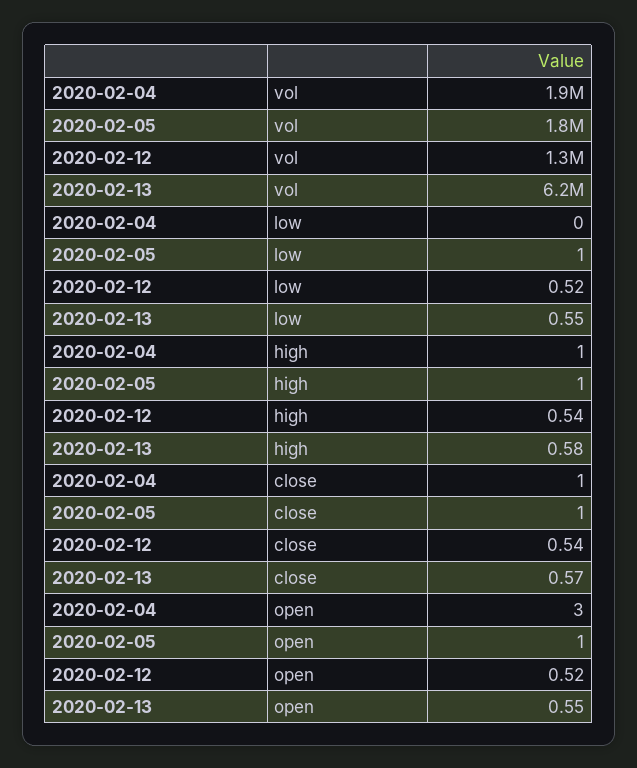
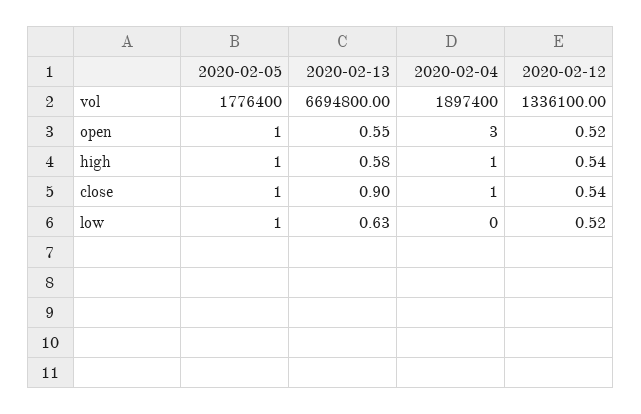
  {
    "2020-02-04": {
      "vol": 1897400,
      "low": 0,
      "high": 1,
      "close": 1,
      "open": 3
    },
    "2020-02-05": {
      "vol": 1776400,
      "low": 1,
      "high": 1,
      "close": 1,
      "open": 1
    },
    "2020-02-12": {
      "vol": 1336100,
      "low": 0.52,
      "high": 0.54,
      "close": 0.54,
      "open": 0.52
    },
    "2020-02-13": {
-     "vol": 6200000,
+     "vol": 6694800,
-     "low": 0.55,
+     "low": 0.63,
      "high": 0.58,
-     "close": 0.57,
+     "close": 0.9,
      "open": 0.55
    }
  }

